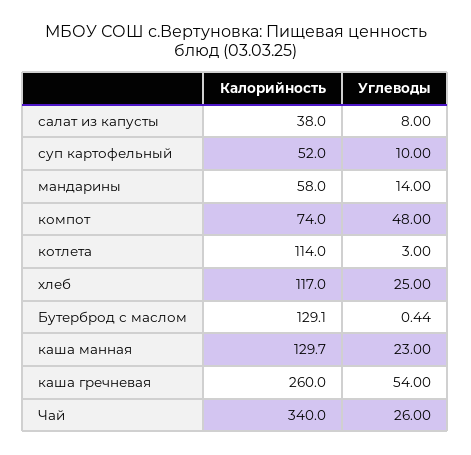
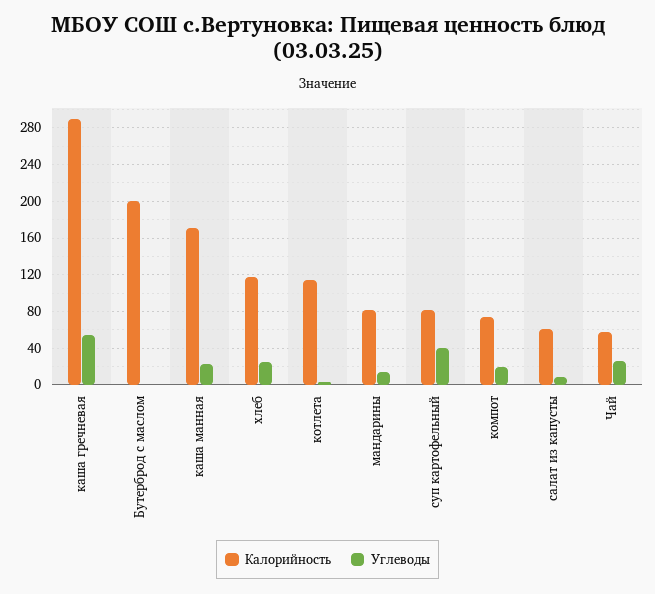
  {
    "Калорийность": {
-     "салат из капусты": 38,
+     "салат из капусты": 60,
-     "суп картофельный": 52,
+     "суп картофельный": 80,
-     "мандарины": 58,
+     "мандарины": 80,
      "компот": 74,
      "котлета": 114,
      "хлеб": 117,
-     "Бутерброд с маслом": 129.1,
+     "Бутерброд с маслом": 200,
-     "каша манная": 129.7,
+     "каша манная": 170,
-     "каша гречневая": 260,
+     "каша гречневая": 290,
-     "Чай": 340
+     "Чай": 60
    },
    "Углеводы": {
      "салат из капусты": 8,
-     "суп картофельный": 10,
+     "суп картофельный": 40,
      "мандарины": 14,
-     "компот": 48,
+     "компот": 20,
      "котлета": 3,
      "хлеб": 25,
      "Бутерброд с маслом": 0.44,
      "каша манная": 23,
      "каша гречневая": 54,
      "Чай": 26
    }
  }

